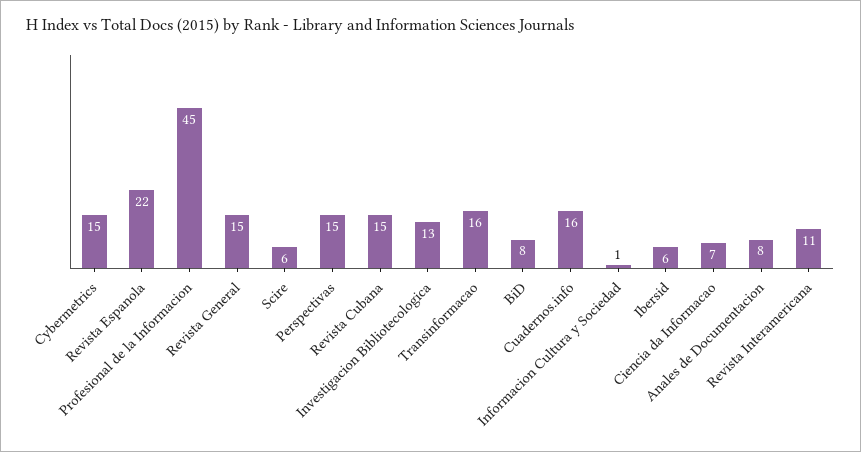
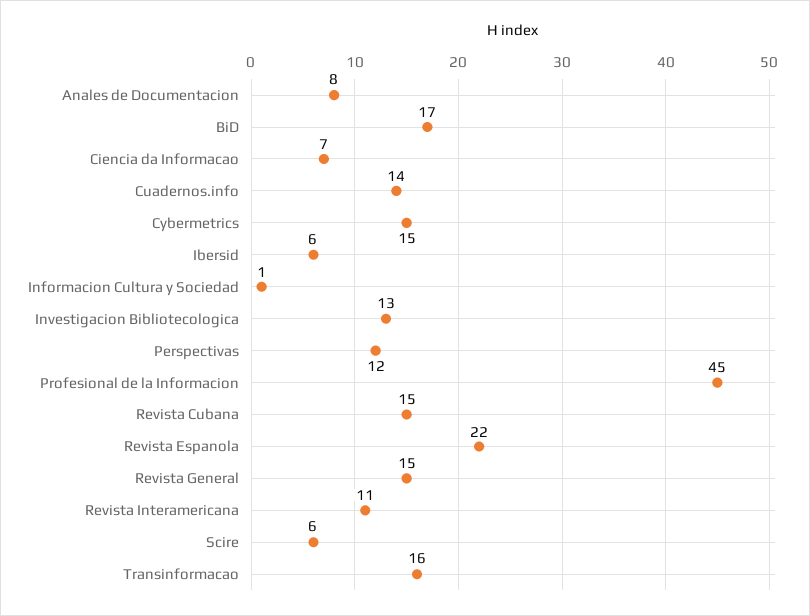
  {
    "Cybermetrics": 15,
    "Revista Espanola": 22,
    "Profesional de la Informacion": 45,
    "Revista General": 15,
    "Scire": 6,
-   "Perspectivas": 15,
+   "Perspectivas": 12,
    "Revista Cubana": 15,
    "Investigacion Bibliotecologica": 13,
    "Transinformacao": 16,
-   "BiD": 8,
+   "BiD": 17,
-   "Cuadernos.info": 16,
+   "Cuadernos.info": 14,
    "Informacion Cultura y Sociedad": 1,
    "Ibersid": 6,
    "Ciencia da Informacao": 7,
    "Anales de Documentacion": 8,
    "Revista Interamericana": 11
  }

